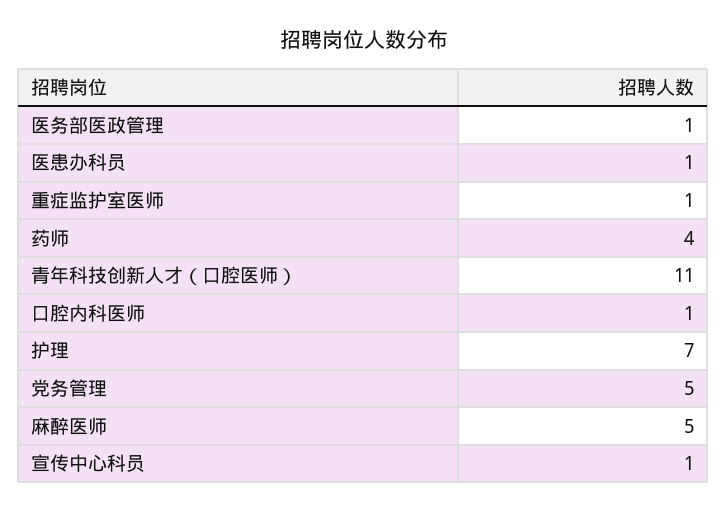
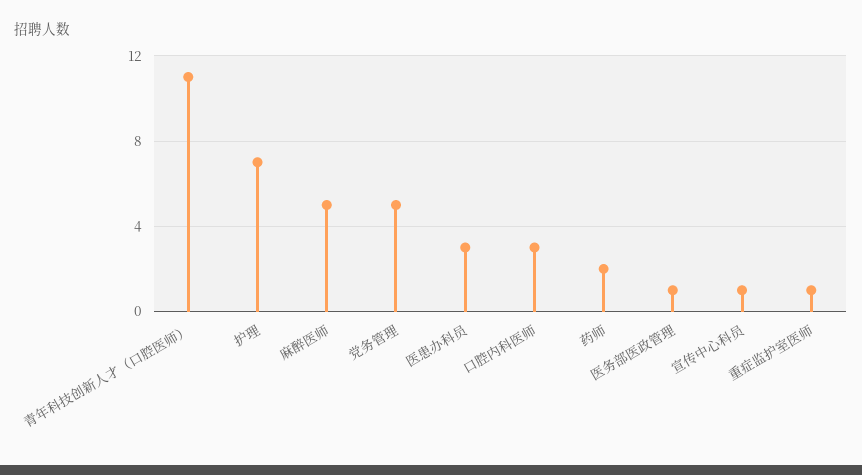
  {
    "医务部医政管理": 1,
-   "医患办科员": 1,
+   "医患办科员": 3,
    "重症监护室医师": 1,
-   "药师": 4,
+   "药师": 2,
    "青年科技创新人才（口腔医师）": 11,
-   "口腔内科医师": 1,
+   "口腔内科医师": 3,
    "护理": 7,
    "党务管理": 5,
    "麻醉医师": 5,
    "宣传中心科员": 1
  }

